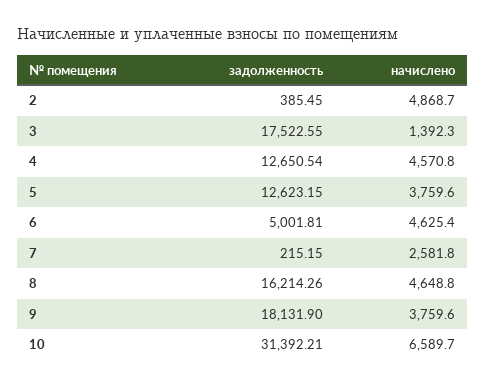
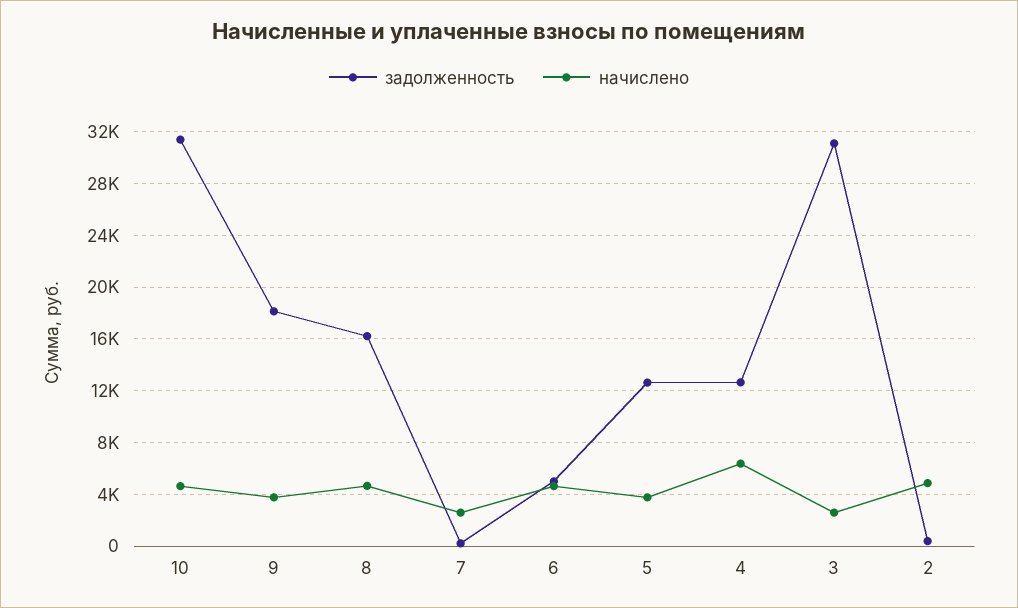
  {
    "задолженность": {
      "2": 385.45,
-     "3": 17522.55,
+     "3": 31000,
      "4": 12650.54,
      "5": 12623.15,
      "6": 5001.81,
      "7": 215.15,
      "8": 16214.26,
      "9": 18131.9,
      "10": 31392.21
    },
    "начислено": {
      "2": 4868.7,
-     "3": 1392.3,
+     "3": 2500,
-     "4": 4570.8,
+     "4": 6500,
      "5": 3759.6,
      "6": 4625.4,
      "7": 2581.8,
      "8": 4648.8,
      "9": 3759.6,
-     "10": 6589.7
+     "10": 4500
    }
  }

